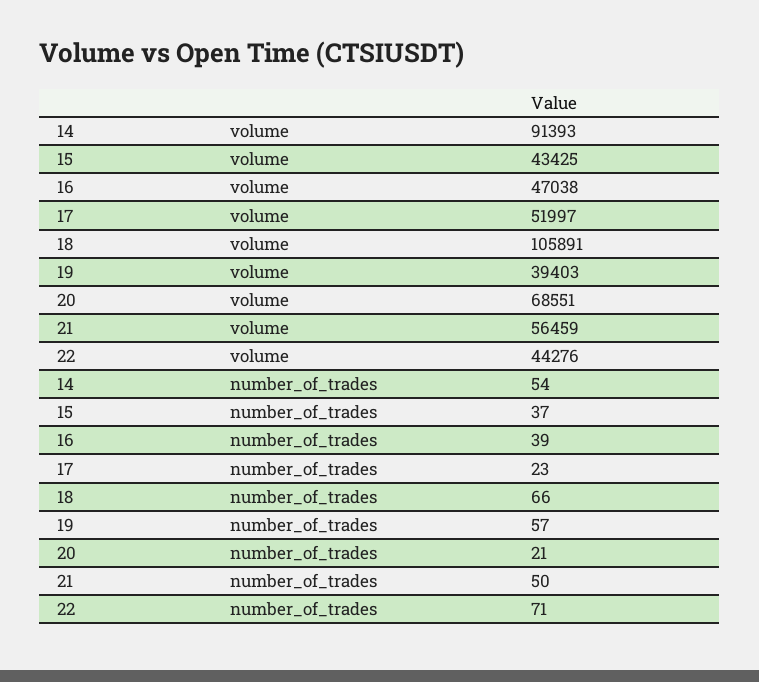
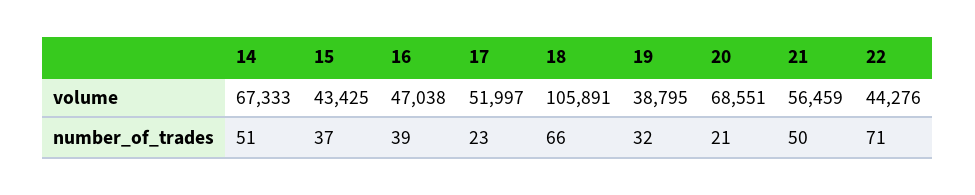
  {
    "14": {
-     "volume": 91393,
+     "volume": 67333,
-     "number_of_trades": 54
+     "number_of_trades": 51
    },
    "15": {
      "volume": 43425,
      "number_of_trades": 37
    },
    "16": {
      "volume": 47038,
      "number_of_trades": 39
    },
    "17": {
      "volume": 51997,
      "number_of_trades": 23
    },
    "18": {
      "volume": 105891,
      "number_of_trades": 66
    },
    "19": {
-     "volume": 39403,
+     "volume": 38795,
-     "number_of_trades": 57
+     "number_of_trades": 32
    },
    "20": {
      "volume": 68551,
      "number_of_trades": 21
    },
    "21": {
      "volume": 56459,
      "number_of_trades": 50
    },
    "22": {
      "volume": 44276,
      "number_of_trades": 71
    }
  }

